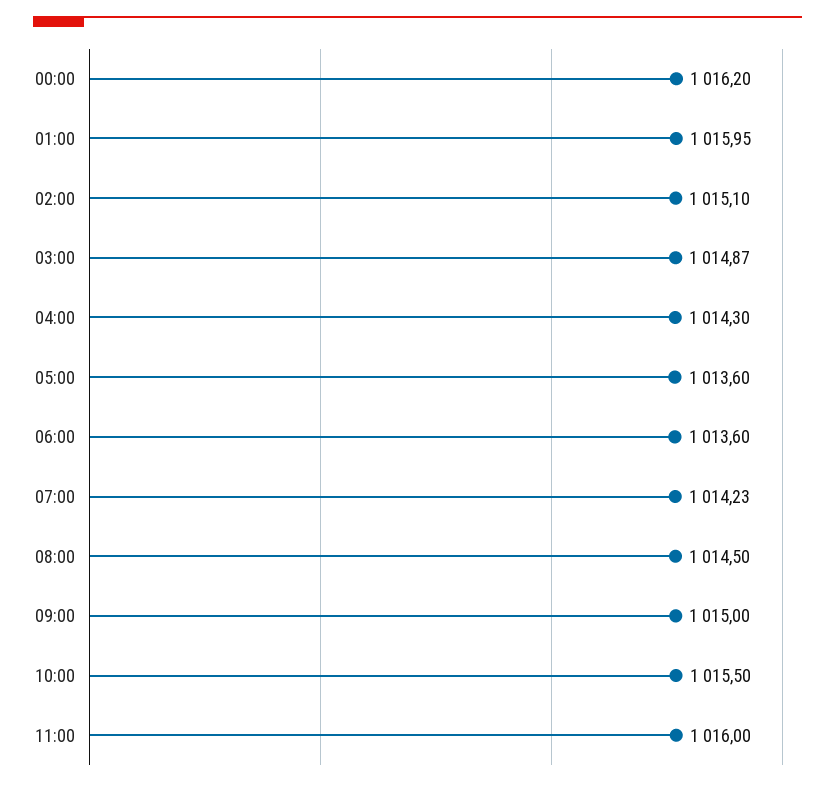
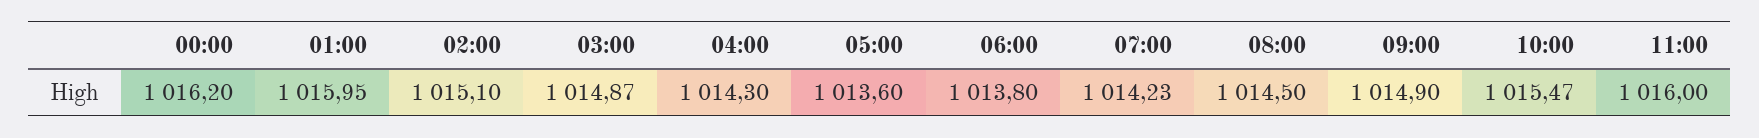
  {
    "00:00": 1016.2,
    "01:00": 1015.95,
    "02:00": 1015.1,
    "03:00": 1014.87,
    "04:00": 1014.3,
    "05:00": 1013.6,
-   "06:00": 1013.6,
+   "06:00": 1013.8,
    "07:00": 1014.23,
    "08:00": 1014.5,
-   "09:00": 1015,
+   "09:00": 1014.9,
-   "10:00": 1015.5,
+   "10:00": 1015.47,
    "11:00": 1016
  }

